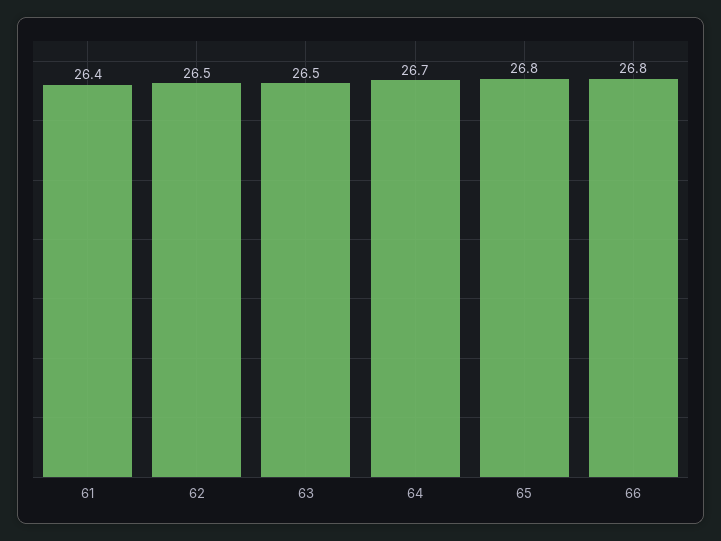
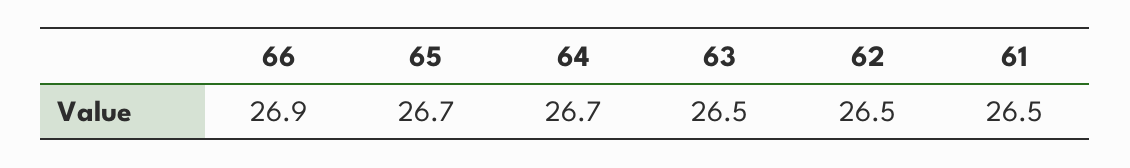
  {
-   "61": 26.4,
+   "61": 26.5,
    "62": 26.5,
    "63": 26.5,
    "64": 26.7,
-   "65": 26.8,
+   "65": 26.7,
-   "66": 26.8
+   "66": 26.9
  }

